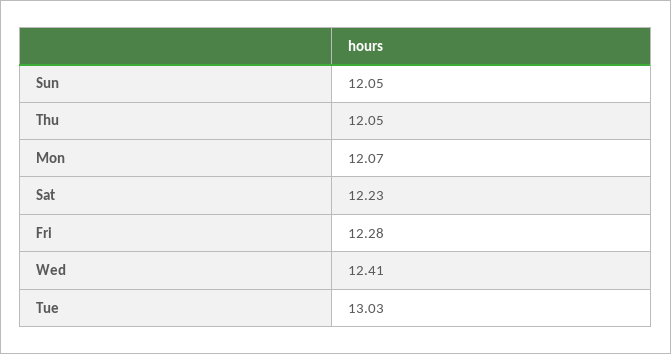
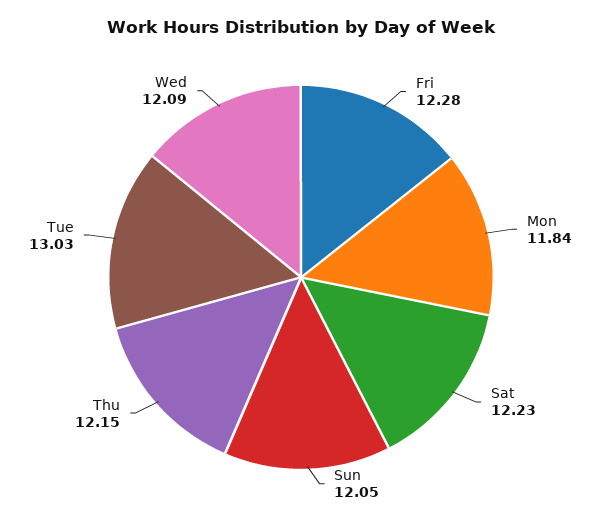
  {
    "Sun": 12.05,
-   "Thu": 12.05,
+   "Thu": 12.15,
-   "Mon": 12.07,
+   "Mon": 11.84,
    "Sat": 12.23,
    "Fri": 12.28,
-   "Wed": 12.41,
+   "Wed": 12.09,
    "Tue": 13.03
  }

